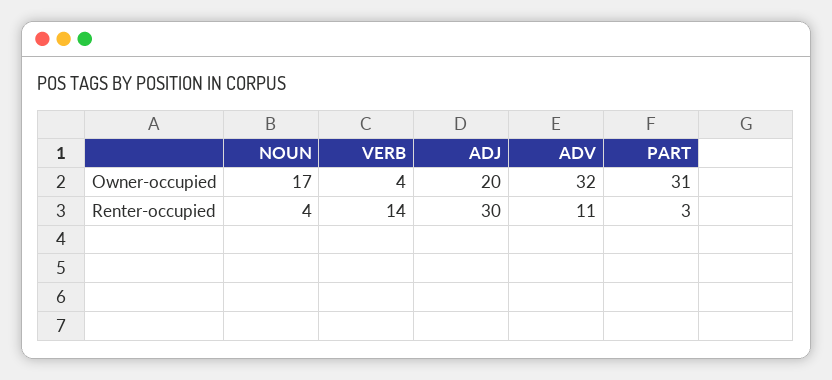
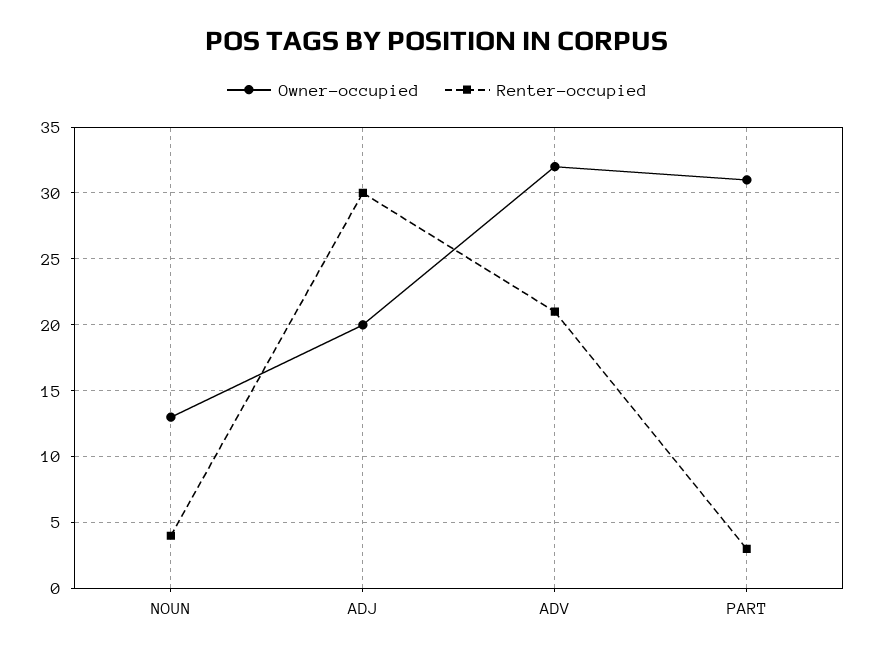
  {
    "Owner-occupied": {
-     "NOUN": 17,
+     "NOUN": 13,
-     "VERB": 4,
      "ADJ": 20,
      "ADV": 32,
      "PART": 31
    },
    "Renter-occupied": {
      "NOUN": 4,
-     "VERB": 14,
      "ADJ": 30,
-     "ADV": 11,
+     "ADV": 21,
      "PART": 3
    }
  }

